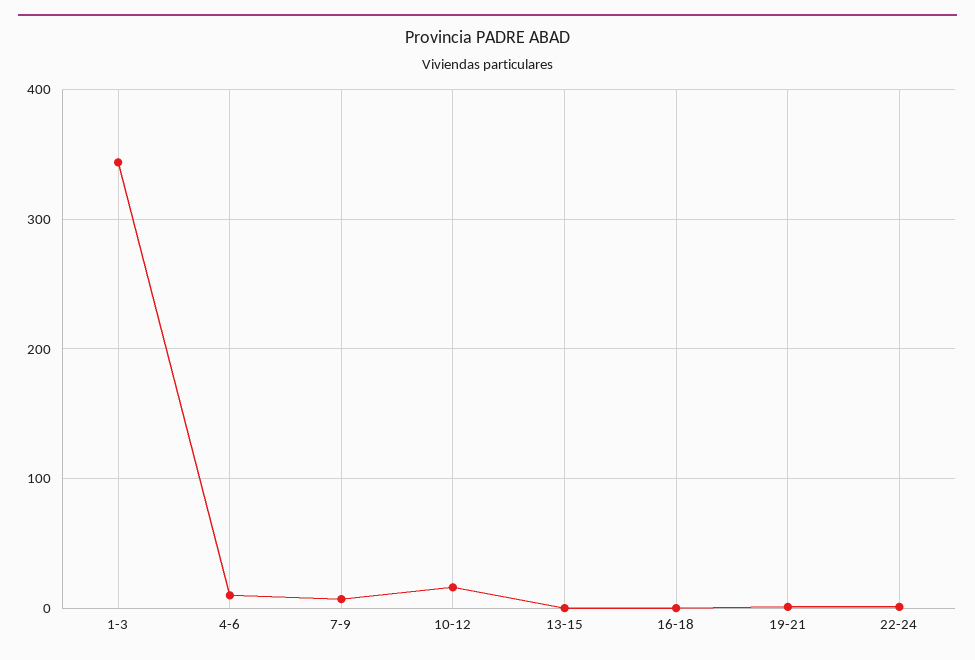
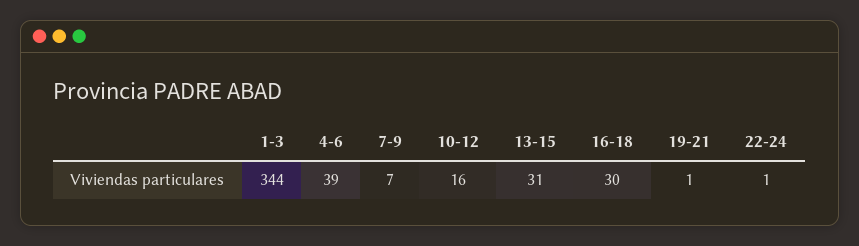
  {
    "1-3": 344,
-   "4-6": 10,
+   "4-6": 39,
    "7-9": 7,
    "10-12": 16,
-   "13-15": 0,
+   "13-15": 31,
-   "16-18": 0,
+   "16-18": 30,
    "19-21": 1,
    "22-24": 1
  }

